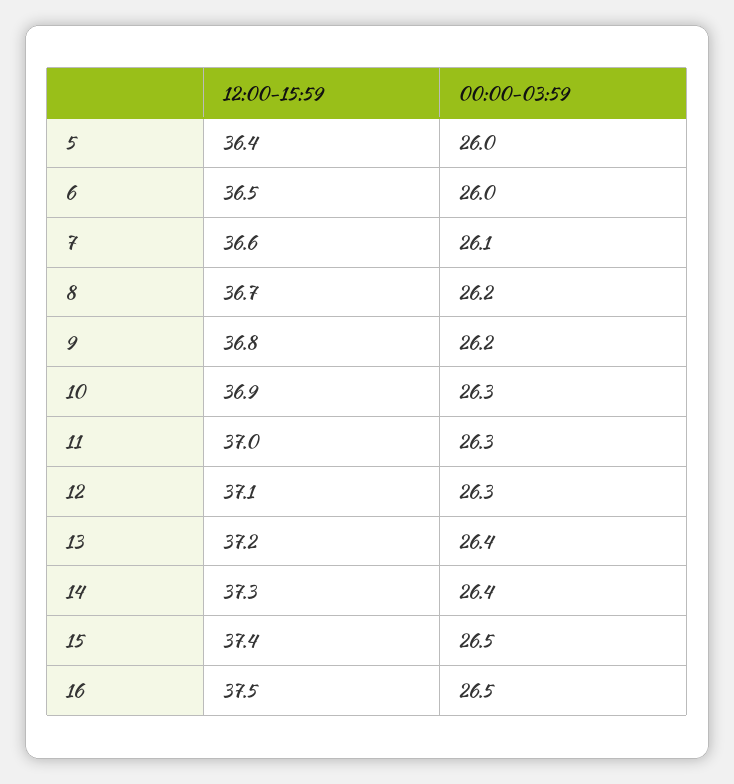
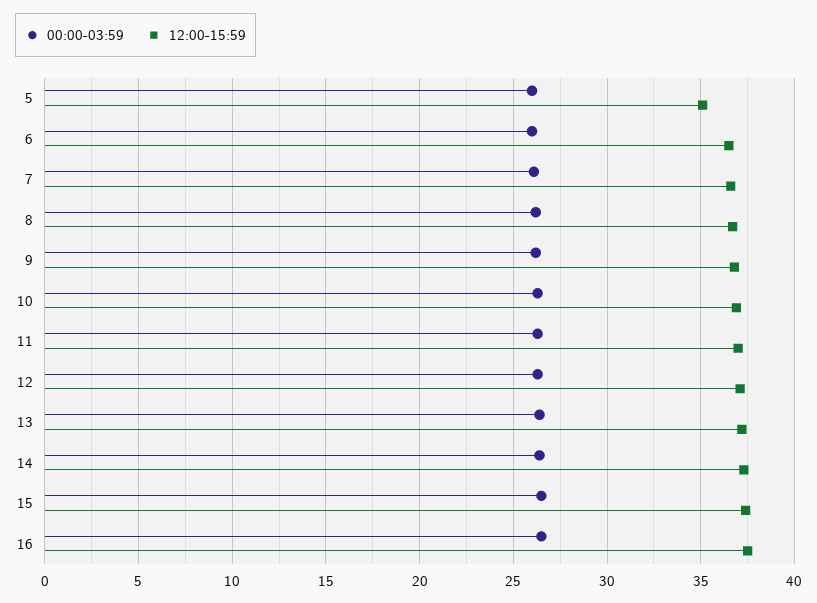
  {
    "12:00-15:59": {
-     "5": 36.4,
+     "5": 35,
      "6": 36.5,
      "7": 36.6,
      "8": 36.7,
      "9": 36.8,
      "10": 36.9,
      "11": 37,
      "12": 37.1,
      "13": 37.2,
      "14": 37.3,
      "15": 37.4,
      "16": 37.5
    },
    "00:00-03:59": {
      "5": 26,
      "6": 26,
      "7": 26.1,
      "8": 26.2,
      "9": 26.2,
      "10": 26.3,
      "11": 26.3,
      "12": 26.3,
      "13": 26.4,
      "14": 26.4,
      "15": 26.5,
      "16": 26.5
    }
  }

